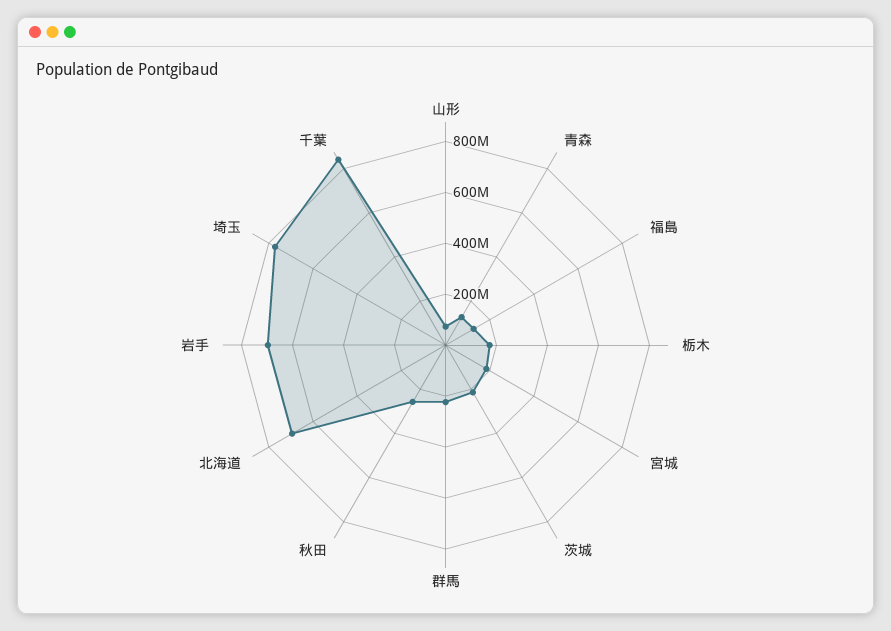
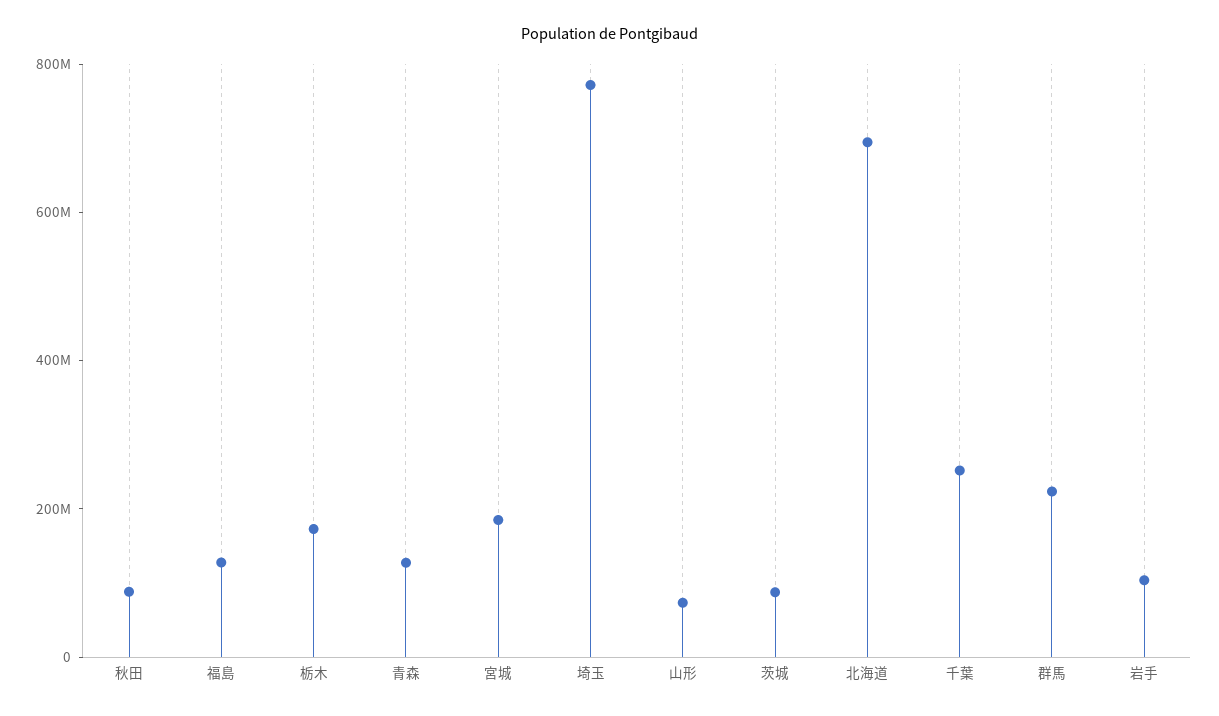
  {
    "山形": 50000000,
    "青森": 150000000,
    "福島": 150000000,
    "栃木": 150000000,
    "宮城": 200000000,
-   "茨城": 200000000,
+   "茨城": 100000000,
    "群馬": 200000000,
-   "秋田": 250000000,
+   "秋田": 100000000,
    "北海道": 700000000,
-   "岩手": 700000000,
+   "岩手": 100000000,
    "埼玉": 750000000,
-   "千葉": 850000000
+   "千葉": 250000000
  }

